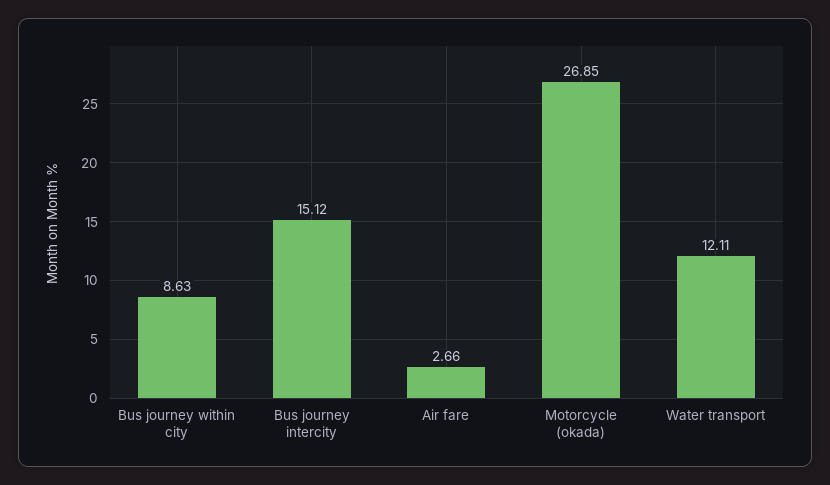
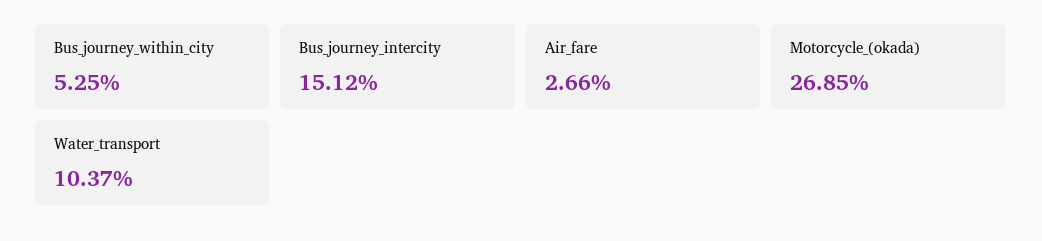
  {
-   "Bus journey within city": 8.63,
+   "Bus journey within city": 5.25,
    "Bus journey intercity": 15.12,
    "Air fare": 2.66,
    "Motorcycle (okada)": 26.85,
-   "Water transport": 12.11
+   "Water transport": 10.37
  }

